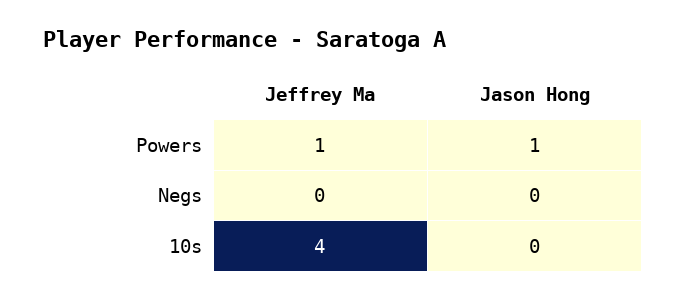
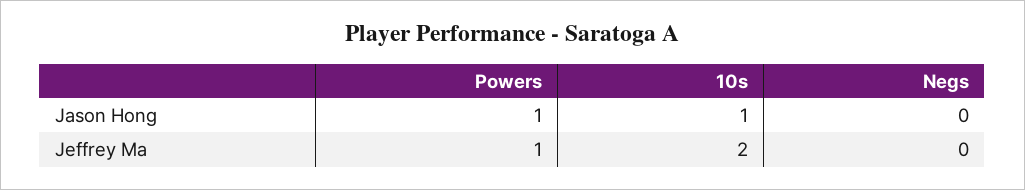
  {
    "Jeffrey Ma": {
      "Powers": 1,
      "Negs": 0,
-     "10s": 4
+     "10s": 2
    },
    "Jason Hong": {
      "Powers": 1,
      "Negs": 0,
-     "10s": 0
+     "10s": 1
    }
  }

